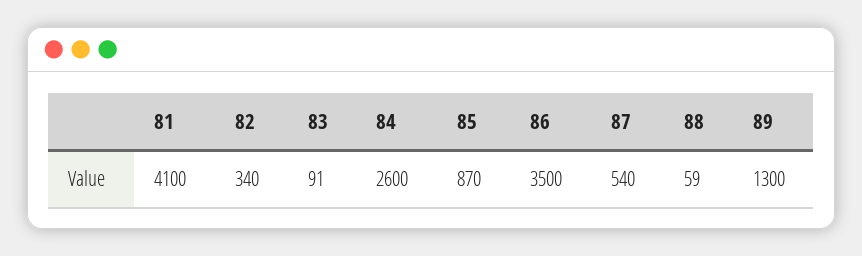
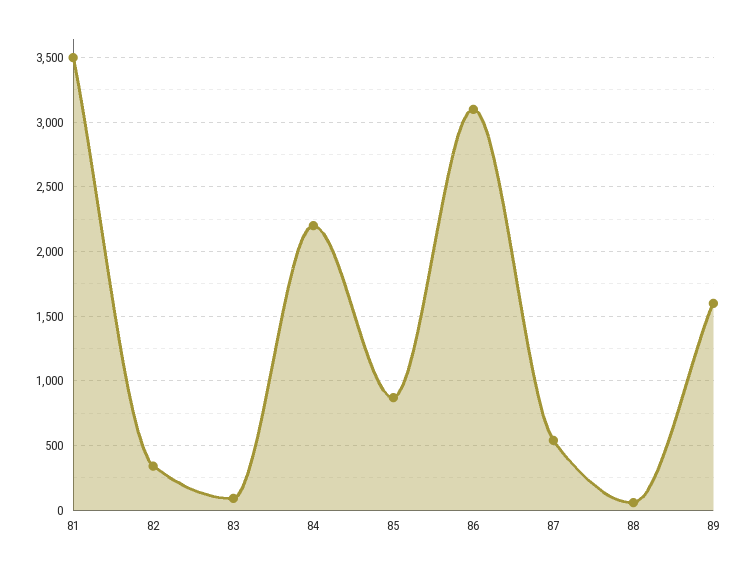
  {
-   "81": 4100,
+   "81": 3500,
    "82": 340,
    "83": 91,
-   "84": 2600,
+   "84": 2200,
    "85": 870,
-   "86": 3500,
+   "86": 3100,
    "87": 540,
    "88": 59,
-   "89": 1300
+   "89": 1600
  }

